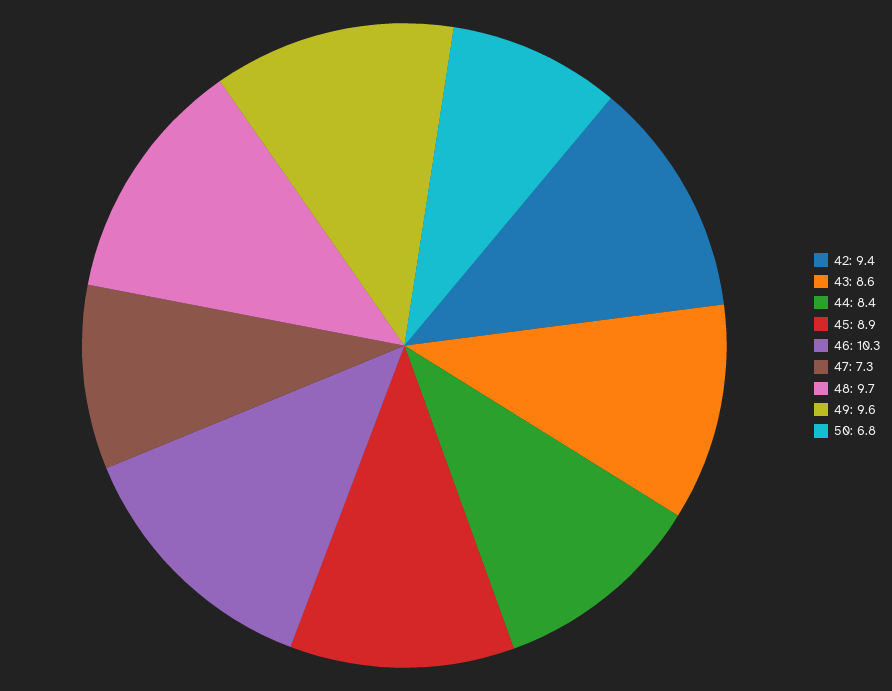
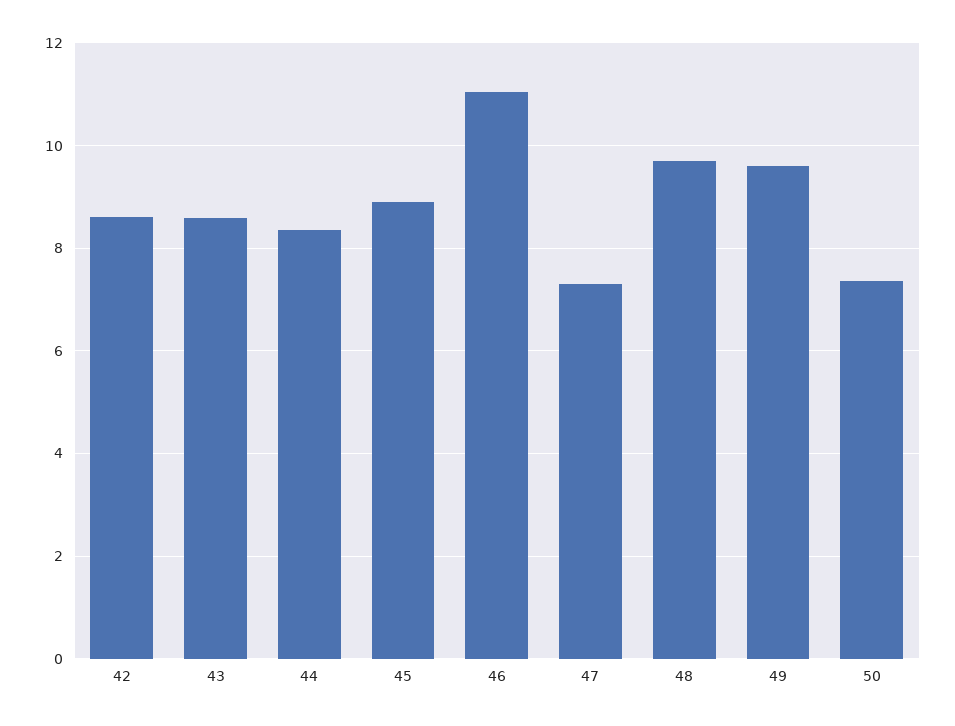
  {
-   "42": 9.4,
+   "42": 8.6,
    "43": 8.6,
    "44": 8.4,
    "45": 8.9,
-   "46": 10.3,
+   "46": 11,
    "47": 7.3,
    "48": 9.7,
    "49": 9.6,
-   "50": 6.8
+   "50": 7.4
  }

